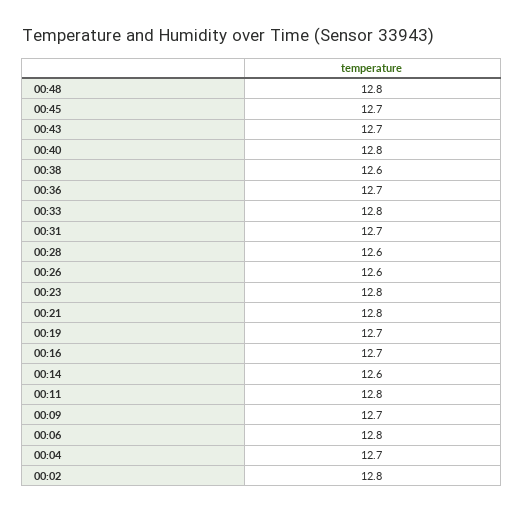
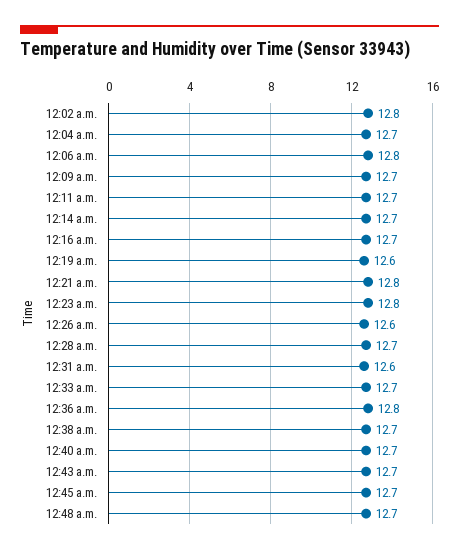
  {
-   "00:48": 12.8,
+   "00:48": 12.7,
    "00:45": 12.7,
    "00:43": 12.7,
-   "00:40": 12.8,
+   "00:40": 12.7,
-   "00:38": 12.6,
+   "00:38": 12.7,
-   "00:36": 12.7,
+   "00:36": 12.8,
-   "00:33": 12.8,
+   "00:33": 12.7,
-   "00:31": 12.7,
+   "00:31": 12.6,
-   "00:28": 12.6,
+   "00:28": 12.7,
    "00:26": 12.6,
    "00:23": 12.8,
    "00:21": 12.8,
-   "00:19": 12.7,
+   "00:19": 12.6,
    "00:16": 12.7,
-   "00:14": 12.6,
+   "00:14": 12.7,
-   "00:11": 12.8,
+   "00:11": 12.7,
    "00:09": 12.7,
    "00:06": 12.8,
    "00:04": 12.7,
    "00:02": 12.8
  }

